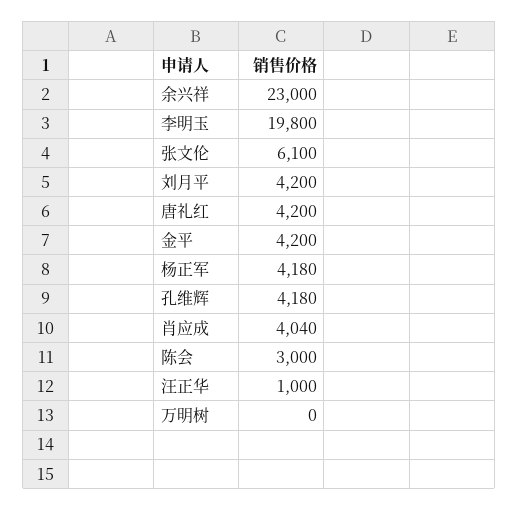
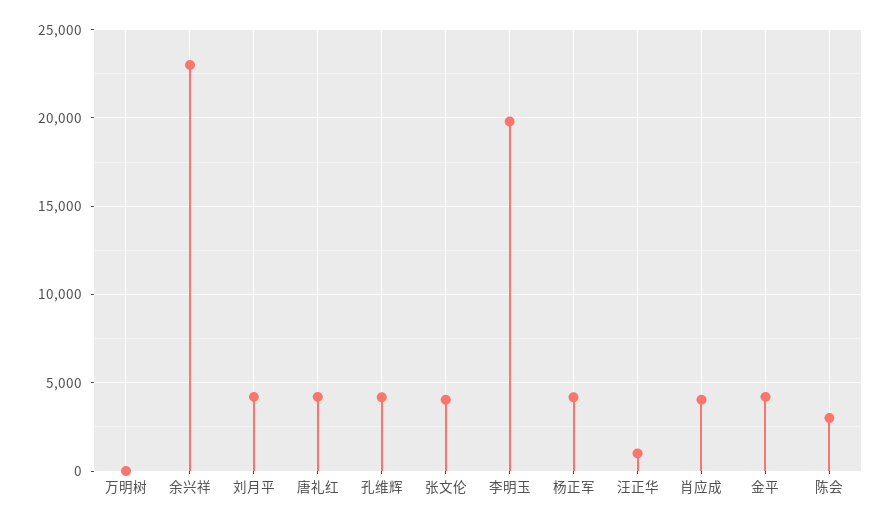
  {
    "余兴祥": 23000,
    "李明玉": 19800,
-   "张文伦": 6100,
+   "张文伦": 4000,
    "刘月平": 4200,
    "唐礼红": 4200,
    "金平": 4200,
    "杨正军": 4180,
    "孔维辉": 4180,
    "肖应成": 4040,
    "陈会": 3000,
    "汪正华": 1000,
    "万明树": 0
  }

